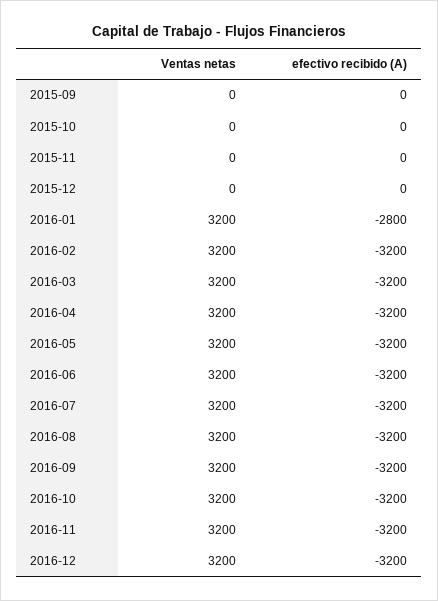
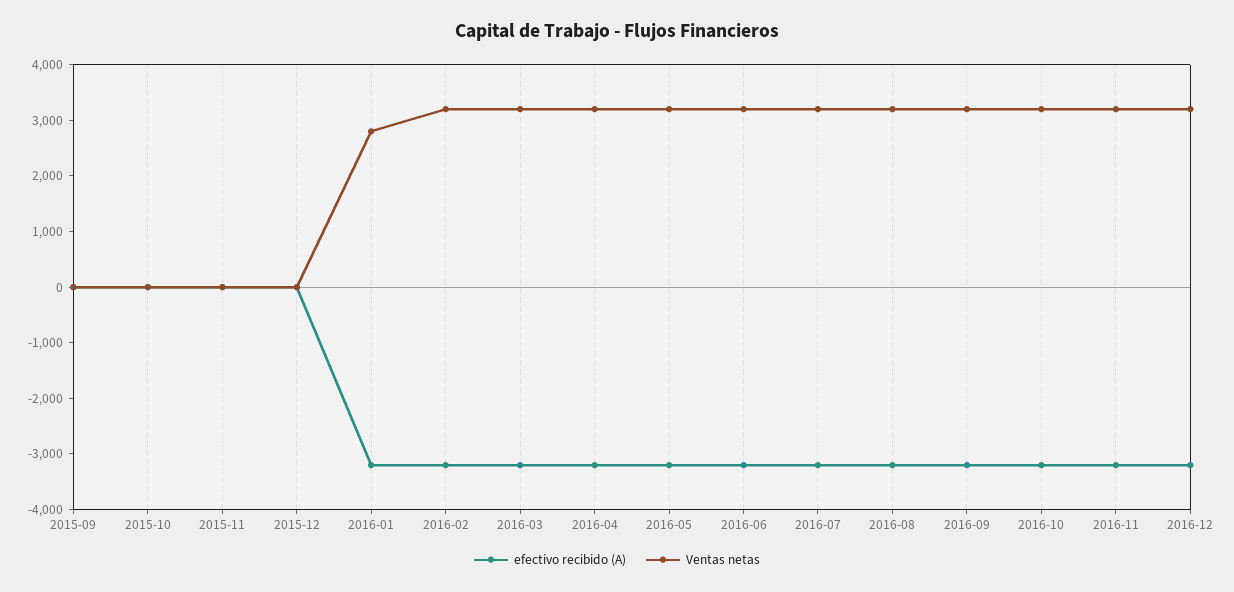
  {
    "Ventas netas": {
      "2015-09": 0,
      "2015-10": 0,
      "2015-11": 0,
      "2015-12": 0,
-     "2016-01": 3200,
+     "2016-01": 2800,
      "2016-02": 3200,
      "2016-03": 3200,
      "2016-04": 3200,
      "2016-05": 3200,
      "2016-06": 3200,
      "2016-07": 3200,
      "2016-08": 3200,
      "2016-09": 3200,
      "2016-10": 3200,
      "2016-11": 3200,
      "2016-12": 3200
    },
    "efectivo recibido (A)": {
      "2015-09": 0,
      "2015-10": 0,
      "2015-11": 0,
      "2015-12": 0,
-     "2016-01": -2800,
+     "2016-01": -3200,
      "2016-02": -3200,
      "2016-03": -3200,
      "2016-04": -3200,
      "2016-05": -3200,
      "2016-06": -3200,
      "2016-07": -3200,
      "2016-08": -3200,
      "2016-09": -3200,
      "2016-10": -3200,
      "2016-11": -3200,
      "2016-12": -3200
    }
  }

